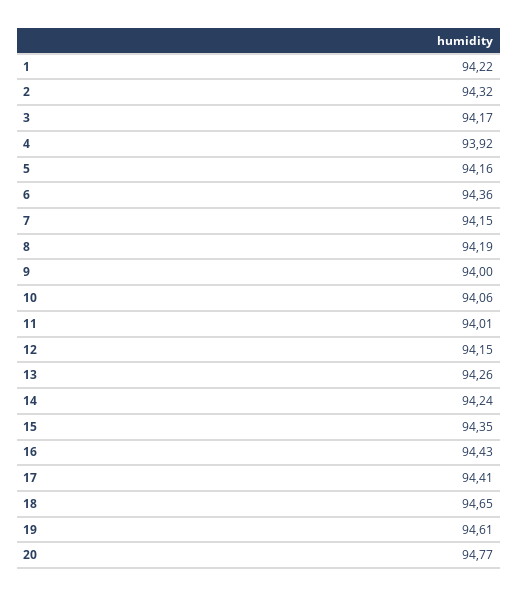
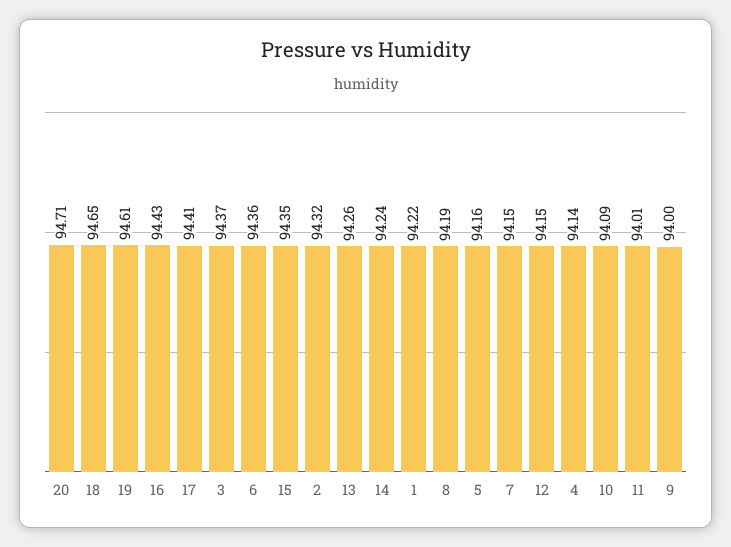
  {
    "1": 94.22,
    "2": 94.32,
-   "3": 94.17,
+   "3": 94.37,
-   "4": 93.92,
+   "4": 94.14,
    "5": 94.16,
    "6": 94.36,
    "7": 94.15,
    "8": 94.19,
    "9": 94,
-   "10": 94.06,
+   "10": 94.09,
    "11": 94.01,
    "12": 94.15,
    "13": 94.26,
    "14": 94.24,
    "15": 94.35,
    "16": 94.43,
    "17": 94.41,
    "18": 94.65,
    "19": 94.61,
-   "20": 94.77
+   "20": 94.71
  }

